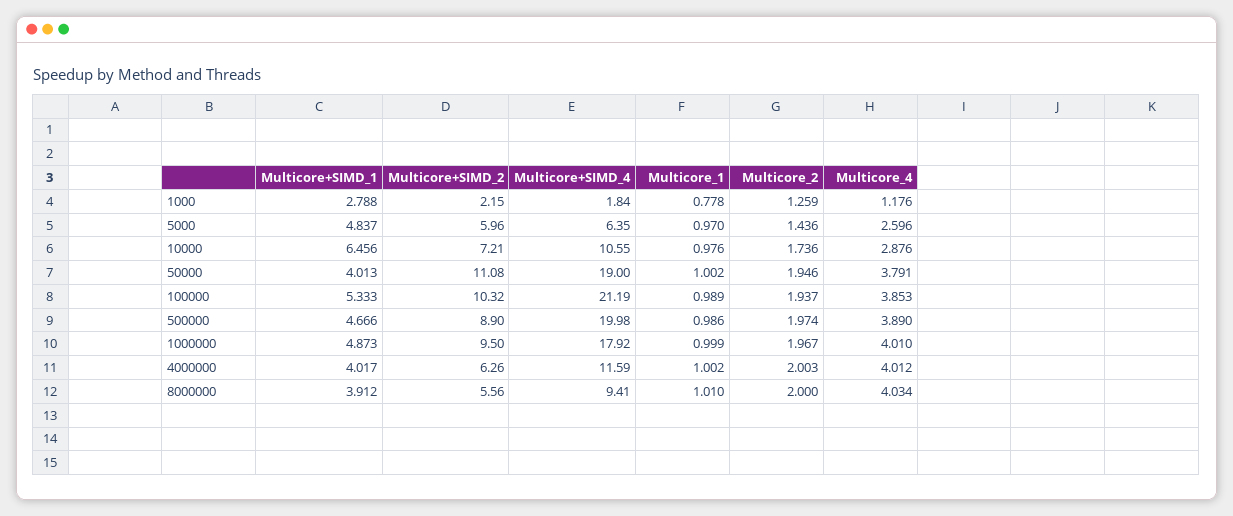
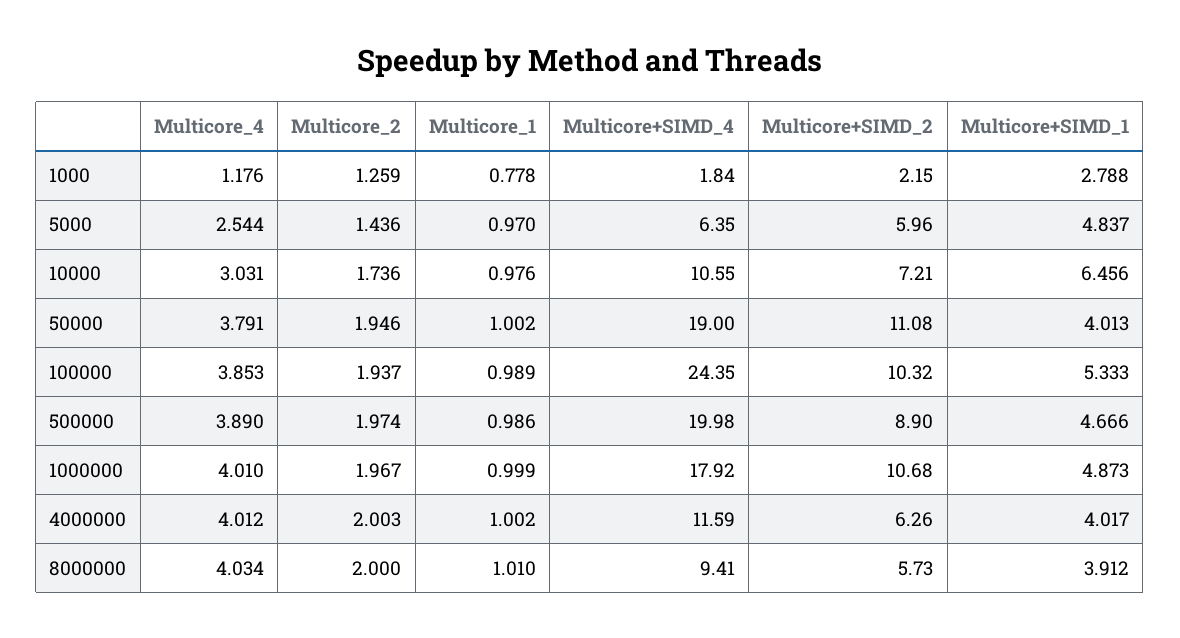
  {
    "Multicore+SIMD_1": {
      "1000": 2.788,
      "5000": 4.837,
      "10000": 6.456,
      "50000": 4.013,
      "100000": 5.333,
      "500000": 4.666,
      "1000000": 4.873,
      "4000000": 4.017,
      "8000000": 3.912
    },
    "Multicore+SIMD_2": {
      "1000": 2.15,
      "5000": 5.96,
      "10000": 7.21,
      "50000": 11.08,
      "100000": 10.32,
      "500000": 8.9,
-     "1000000": 9.5,
+     "1000000": 10.68,
      "4000000": 6.26,
-     "8000000": 5.56
+     "8000000": 5.73
    },
    "Multicore+SIMD_4": {
      "1000": 1.84,
      "5000": 6.35,
      "10000": 10.55,
      "50000": 19,
-     "100000": 21.19,
+     "100000": 24.35,
      "500000": 19.98,
      "1000000": 17.92,
      "4000000": 11.59,
      "8000000": 9.41
    },
    "Multicore_1": {
      "1000": 0.778,
      "5000": 0.97,
      "10000": 0.976,
      "50000": 1.002,
      "100000": 0.989,
      "500000": 0.986,
      "1000000": 0.999,
      "4000000": 1.002,
      "8000000": 1.01
    },
    "Multicore_2": {
      "1000": 1.259,
      "5000": 1.436,
      "10000": 1.736,
      "50000": 1.946,
      "100000": 1.937,
      "500000": 1.974,
      "1000000": 1.967,
      "4000000": 2.003,
      "8000000": 2
    },
    "Multicore_4": {
      "1000": 1.176,
-     "5000": 2.596,
+     "5000": 2.544,
-     "10000": 2.876,
+     "10000": 3.031,
      "50000": 3.791,
      "100000": 3.853,
      "500000": 3.89,
      "1000000": 4.01,
      "4000000": 4.012,
      "8000000": 4.034
    }
  }

